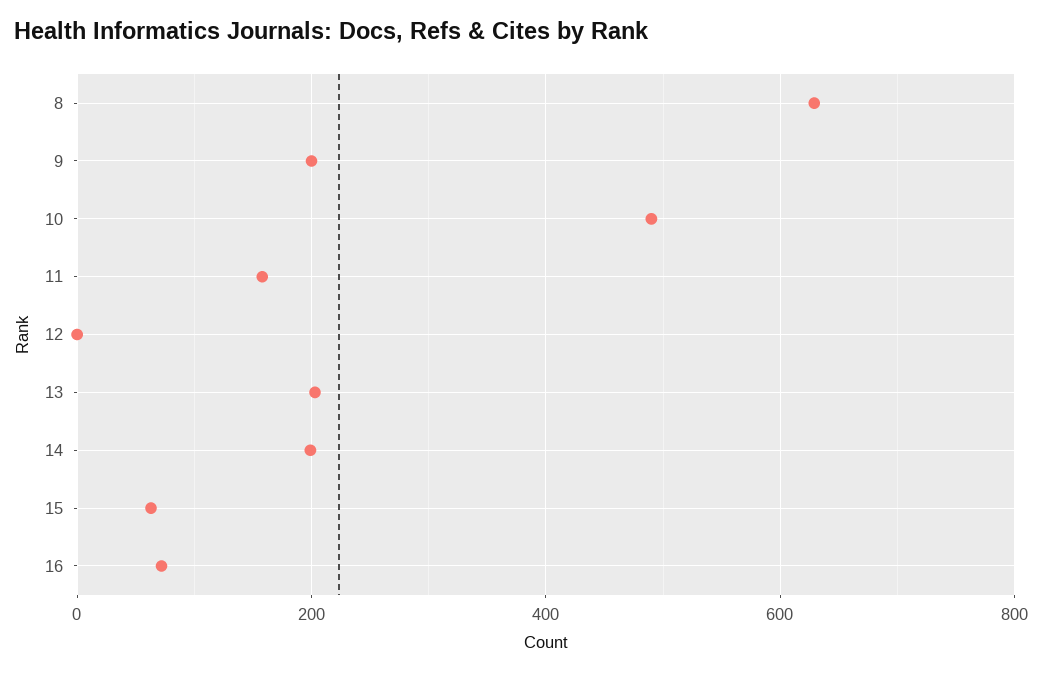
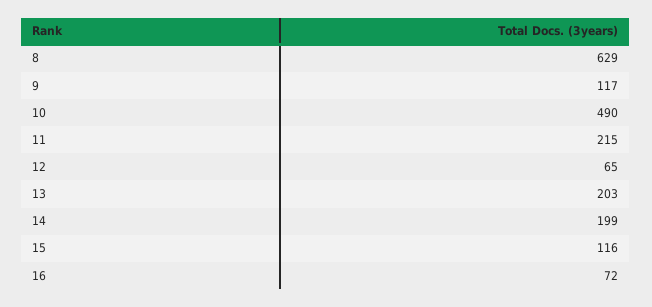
  {
    "8": 629,
-   "9": 200,
+   "9": 117,
    "10": 490,
-   "11": 160,
+   "11": 215,
-   "12": 0,
+   "12": 65,
    "13": 203,
    "14": 199,
-   "15": 60,
+   "15": 116,
    "16": 72
  }

